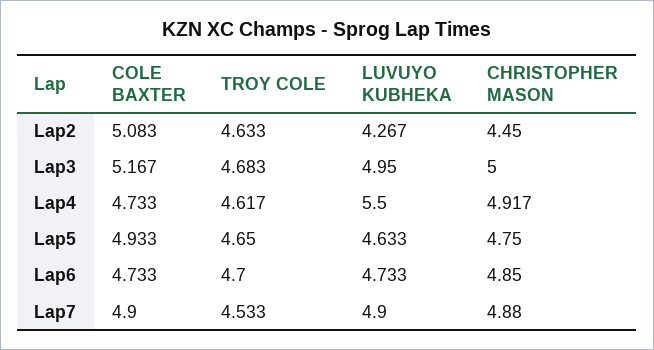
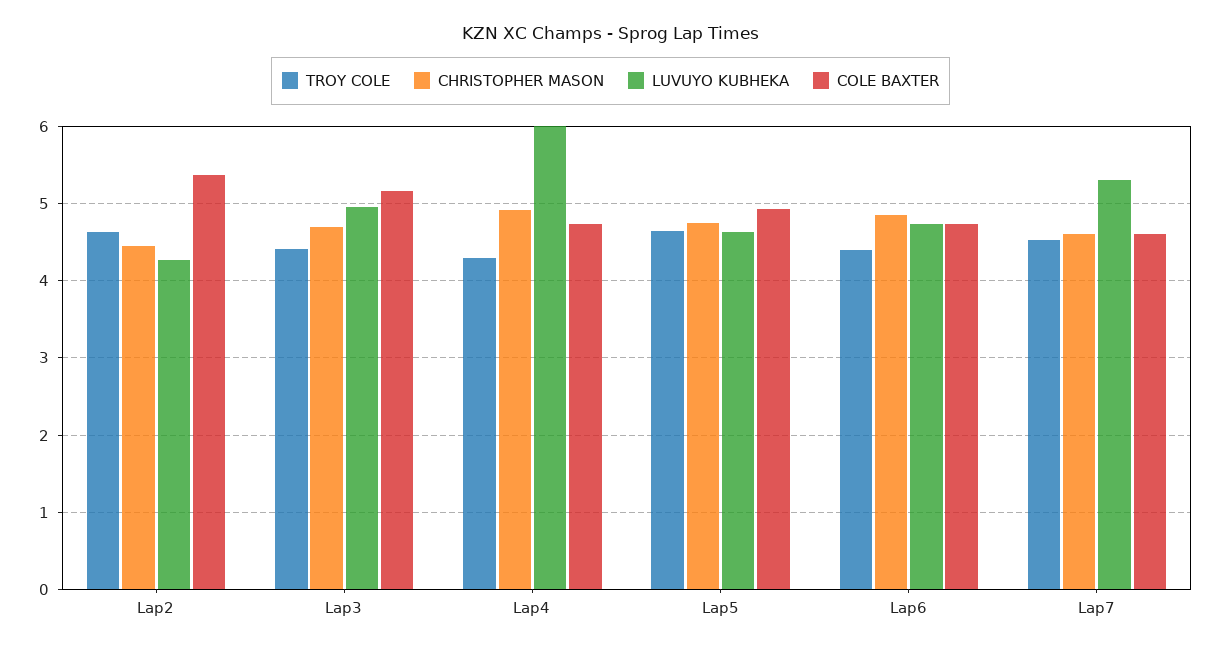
  {
    "COLE BAXTER": {
-     "Lap2": 5.083,
+     "Lap2": 5.4,
      "Lap3": 5.167,
      "Lap4": 4.733,
      "Lap5": 4.933,
      "Lap6": 4.733,
-     "Lap7": 4.9
+     "Lap7": 4.6
    },
    "TROY COLE": {
      "Lap2": 4.633,
-     "Lap3": 4.683,
+     "Lap3": 4.4,
-     "Lap4": 4.617,
+     "Lap4": 4.3,
      "Lap5": 4.65,
-     "Lap6": 4.7,
+     "Lap6": 4.4,
      "Lap7": 4.533
    },
    "LUVUYO KUBHEKA": {
      "Lap2": 4.267,
      "Lap3": 4.95,
-     "Lap4": 5.5,
+     "Lap4": 6,
      "Lap5": 4.633,
      "Lap6": 4.733,
-     "Lap7": 4.9
+     "Lap7": 5.3
    },
    "CHRISTOPHER MASON": {
      "Lap2": 4.45,
-     "Lap3": 5,
+     "Lap3": 4.7,
      "Lap4": 4.917,
      "Lap5": 4.75,
      "Lap6": 4.85,
-     "Lap7": 4.88
+     "Lap7": 4.6
    }
  }

